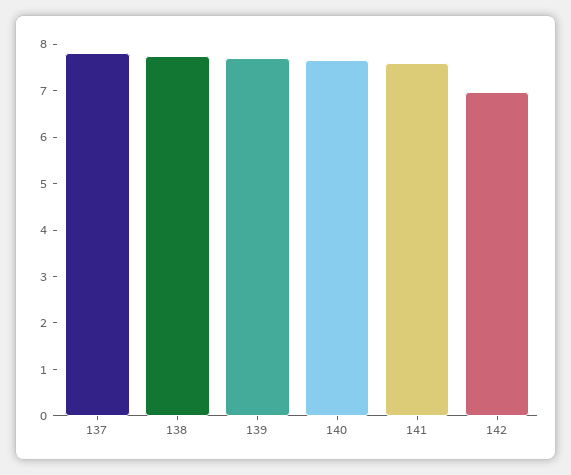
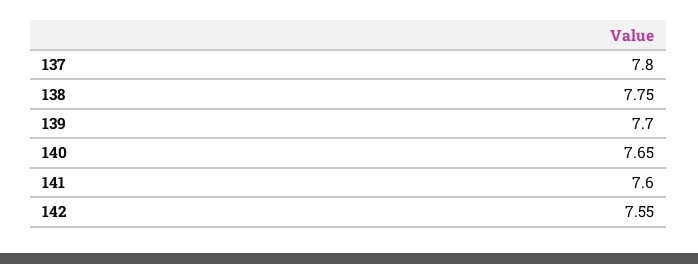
  {
    "137": 7.8,
    "138": 7.75,
    "139": 7.7,
    "140": 7.65,
    "141": 7.6,
-   "142": 7
+   "142": 7.55
  }

